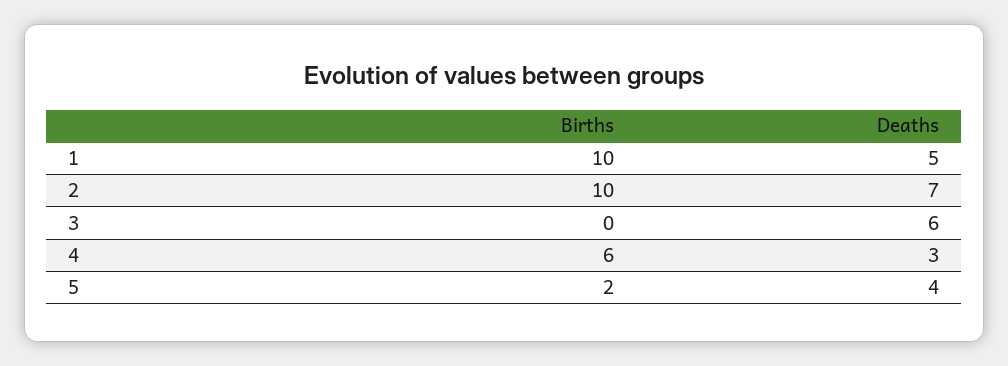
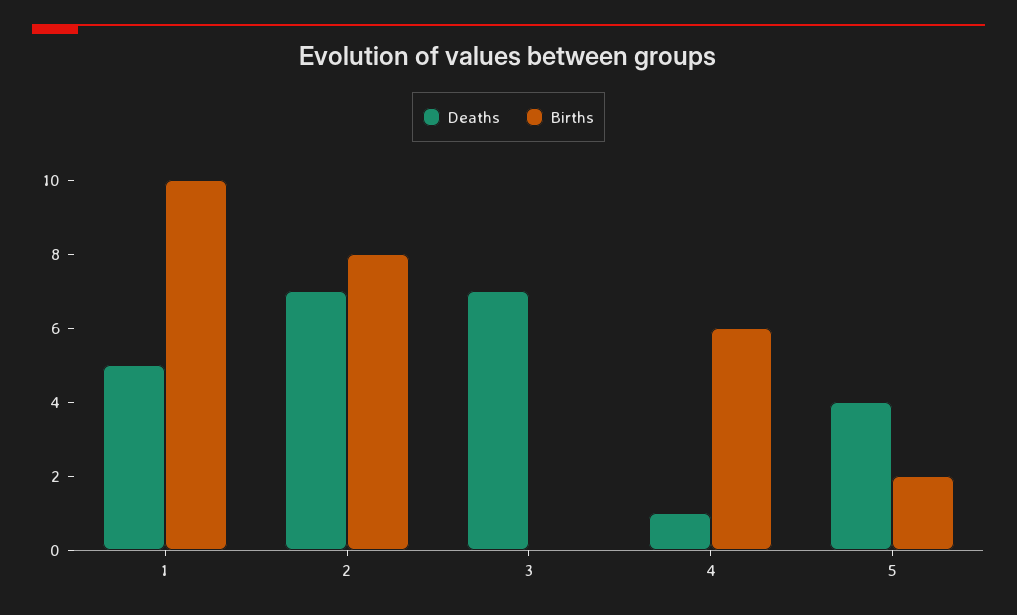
  {
    "Births": {
      "1": 10,
-     "2": 10,
+     "2": 8,
      "3": 0,
      "4": 6,
      "5": 2
    },
    "Deaths": {
      "1": 5,
      "2": 7,
-     "3": 6,
+     "3": 7,
-     "4": 3,
+     "4": 1,
      "5": 4
    }
  }

